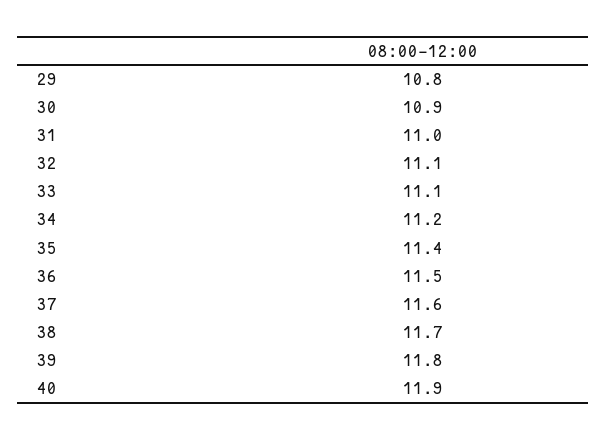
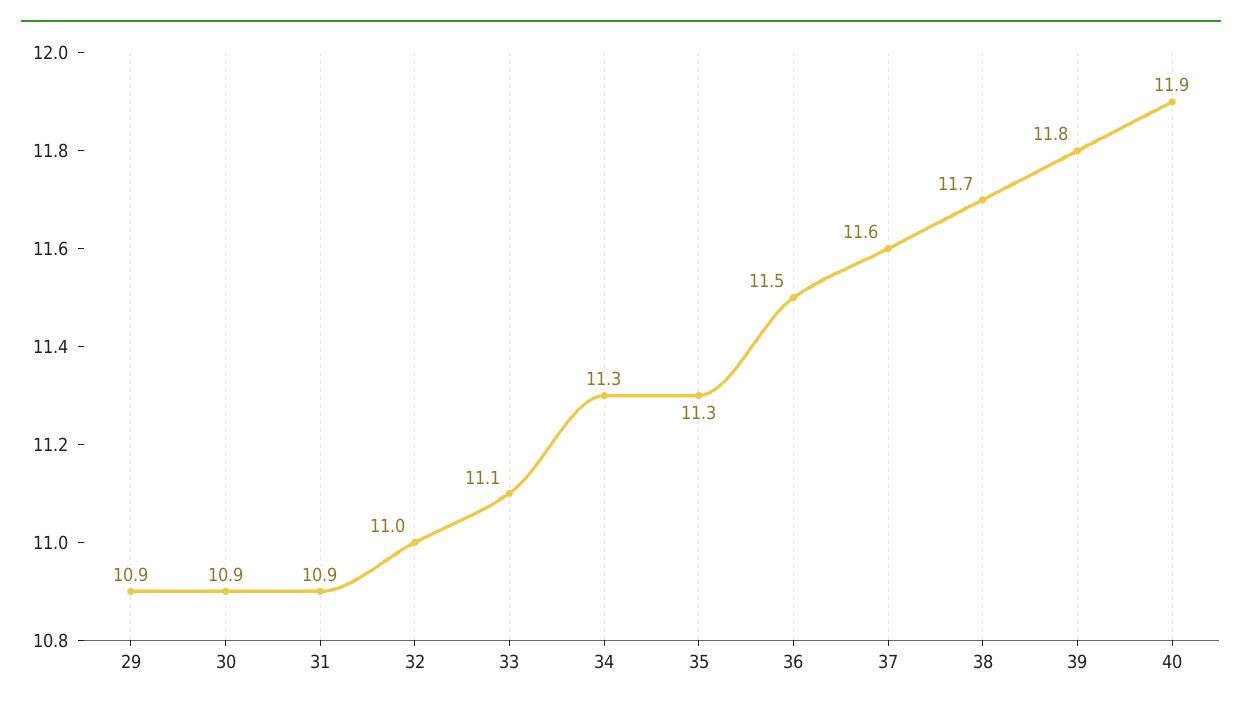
  {
-   "29": 10.8,
+   "29": 10.9,
    "30": 10.9,
-   "31": 11,
+   "31": 10.9,
-   "32": 11.1,
+   "32": 11,
    "33": 11.1,
-   "34": 11.2,
+   "34": 11.3,
-   "35": 11.4,
+   "35": 11.3,
    "36": 11.5,
    "37": 11.6,
    "38": 11.7,
    "39": 11.8,
    "40": 11.9
  }

